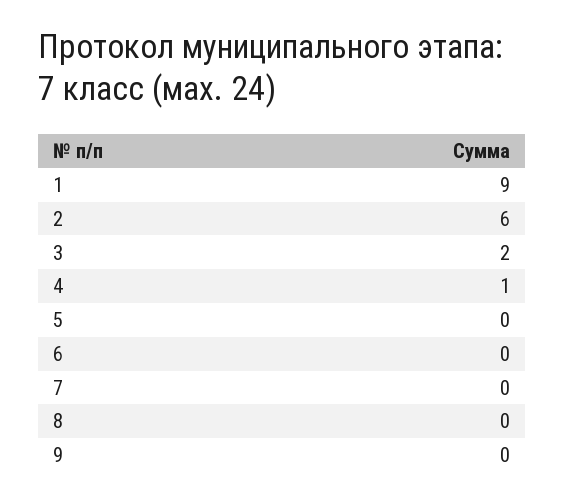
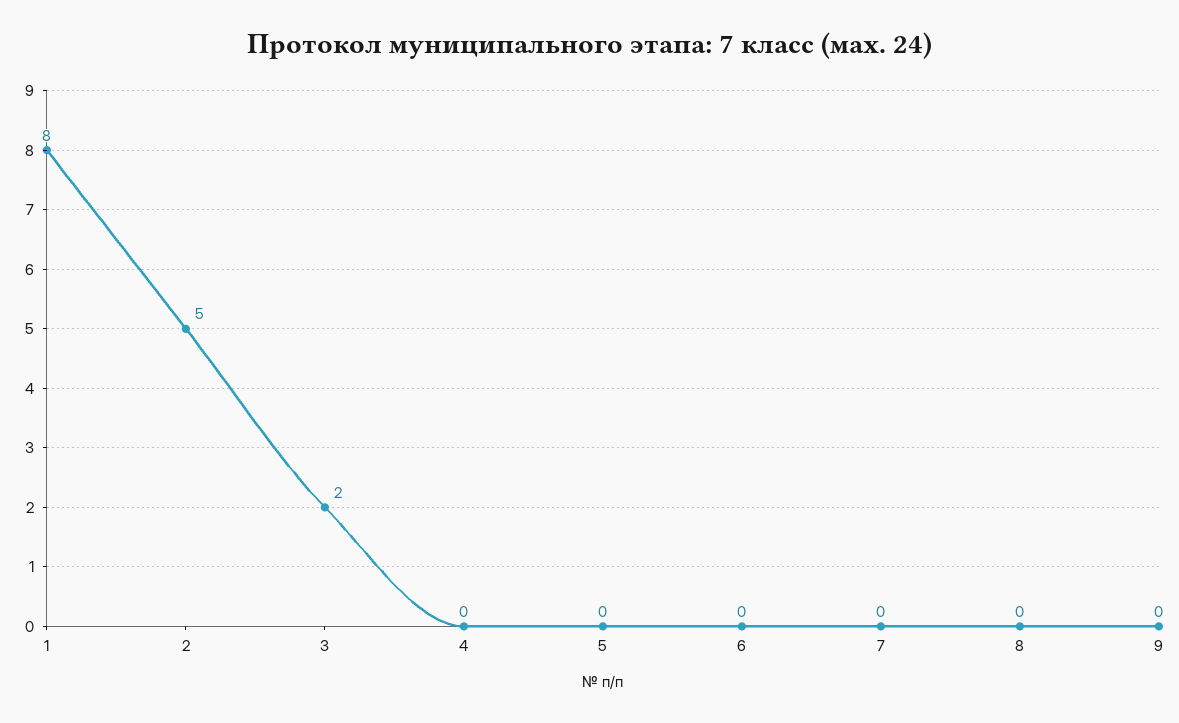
  {
-   "1": 9,
+   "1": 8,
-   "2": 6,
+   "2": 5,
    "3": 2,
-   "4": 1,
+   "4": 0,
    "5": 0,
    "6": 0,
    "7": 0,
    "8": 0,
    "9": 0
  }

